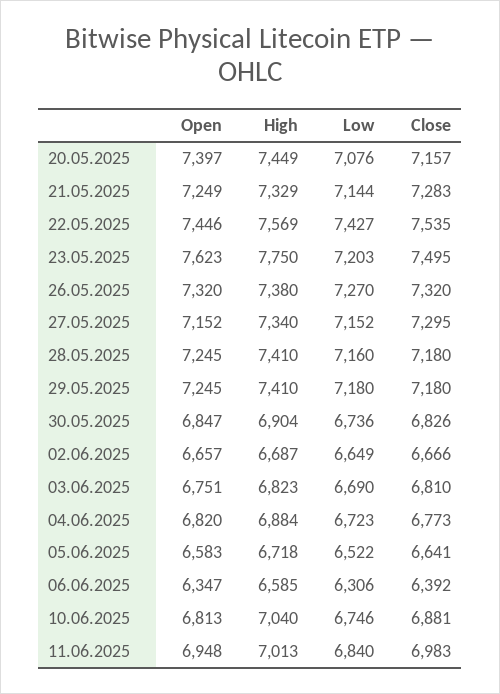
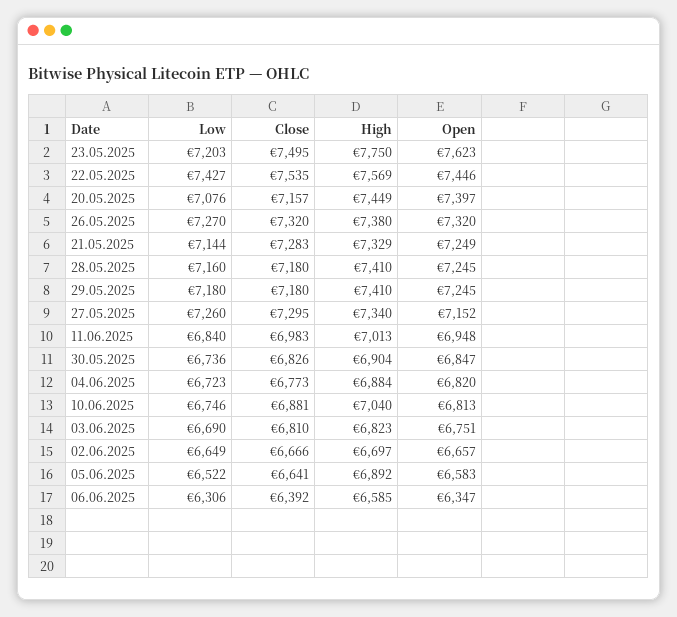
  {
    "Open": {
      "20.05.2025": 7397,
      "21.05.2025": 7249,
      "22.05.2025": 7446,
      "23.05.2025": 7623,
      "26.05.2025": 7320,
      "27.05.2025": 7152,
      "28.05.2025": 7245,
      "29.05.2025": 7245,
      "30.05.2025": 6847,
      "02.06.2025": 6657,
      "03.06.2025": 6751,
      "04.06.2025": 6820,
      "05.06.2025": 6583,
      "06.06.2025": 6347,
      "10.06.2025": 6813,
      "11.06.2025": 6948
    },
    "High": {
      "20.05.2025": 7449,
      "21.05.2025": 7329,
      "22.05.2025": 7569,
      "23.05.2025": 7750,
      "26.05.2025": 7380,
      "27.05.2025": 7340,
      "28.05.2025": 7410,
      "29.05.2025": 7410,
      "30.05.2025": 6904,
-     "02.06.2025": 6687,
+     "02.06.2025": 6697,
      "03.06.2025": 6823,
      "04.06.2025": 6884,
-     "05.06.2025": 6718,
+     "05.06.2025": 6892,
      "06.06.2025": 6585,
      "10.06.2025": 7040,
      "11.06.2025": 7013
    },
    "Low": {
      "20.05.2025": 7076,
      "21.05.2025": 7144,
      "22.05.2025": 7427,
      "23.05.2025": 7203,
      "26.05.2025": 7270,
-     "27.05.2025": 7152,
+     "27.05.2025": 7260,
      "28.05.2025": 7160,
      "29.05.2025": 7180,
      "30.05.2025": 6736,
      "02.06.2025": 6649,
      "03.06.2025": 6690,
      "04.06.2025": 6723,
      "05.06.2025": 6522,
      "06.06.2025": 6306,
      "10.06.2025": 6746,
      "11.06.2025": 6840
    },
    "Close": {
      "20.05.2025": 7157,
      "21.05.2025": 7283,
      "22.05.2025": 7535,
      "23.05.2025": 7495,
      "26.05.2025": 7320,
      "27.05.2025": 7295,
      "28.05.2025": 7180,
      "29.05.2025": 7180,
      "30.05.2025": 6826,
      "02.06.2025": 6666,
      "03.06.2025": 6810,
      "04.06.2025": 6773,
      "05.06.2025": 6641,
      "06.06.2025": 6392,
      "10.06.2025": 6881,
      "11.06.2025": 6983
    }
  }

